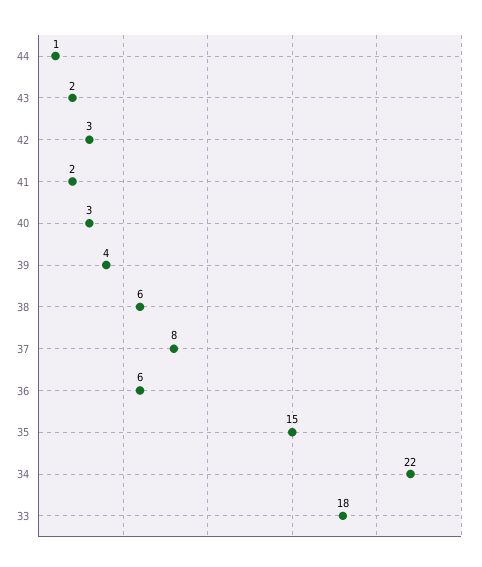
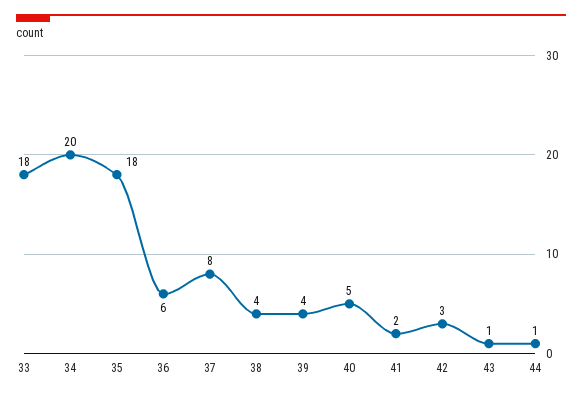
  {
    "44": 1,
-   "43": 2,
+   "43": 1,
    "42": 3,
    "41": 2,
-   "40": 3,
+   "40": 5,
    "39": 4,
-   "38": 6,
+   "38": 4,
    "37": 8,
    "36": 6,
-   "35": 15,
+   "35": 18,
-   "34": 22,
+   "34": 20,
    "33": 18
  }

